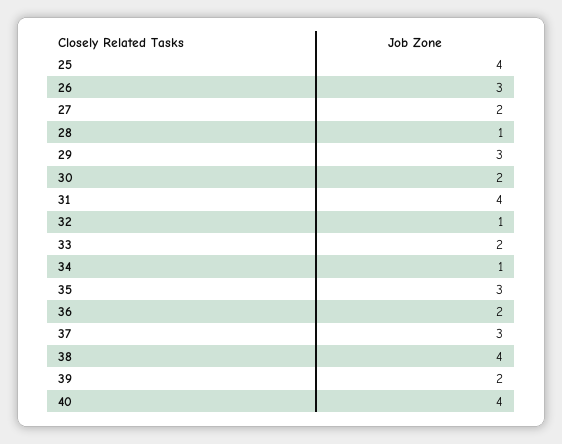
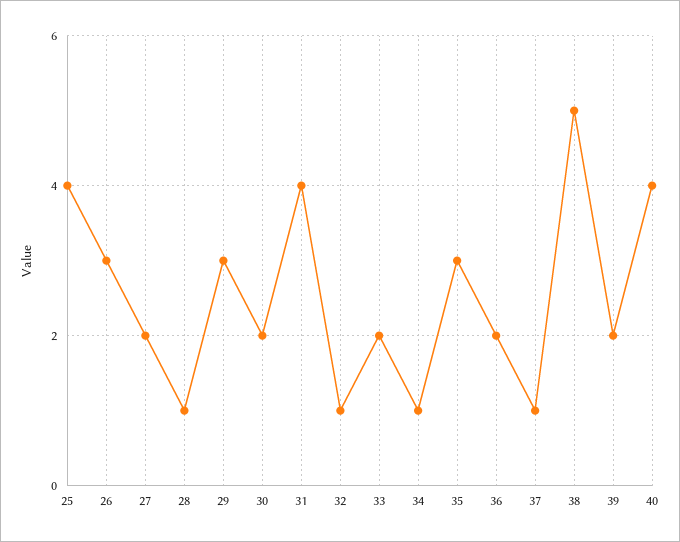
  {
    "25": 4,
    "26": 3,
    "27": 2,
    "28": 1,
    "29": 3,
    "30": 2,
    "31": 4,
    "32": 1,
    "33": 2,
    "34": 1,
    "35": 3,
    "36": 2,
-   "37": 3,
+   "37": 1,
-   "38": 4,
+   "38": 5,
    "39": 2,
    "40": 4
  }

